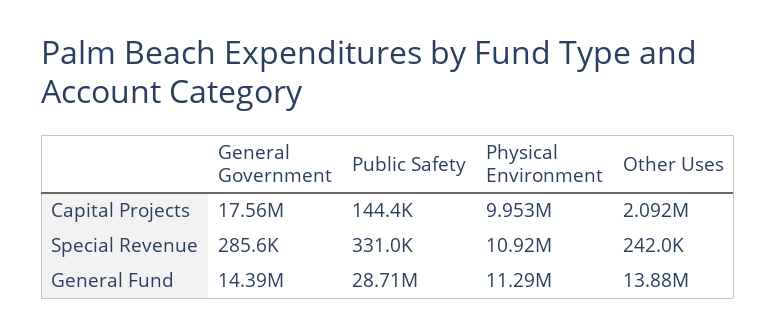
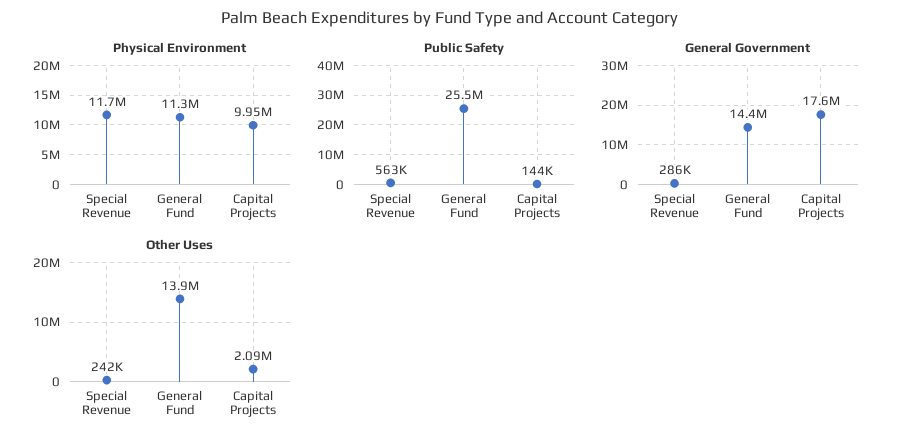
  {
    "General Government": {
      "Capital Projects": 17560000,
      "Special Revenue": 285600,
      "General Fund": 14390000
    },
    "Public Safety": {
      "Capital Projects": 144400,
-     "Special Revenue": 331000,
+     "Special Revenue": 563000,
-     "General Fund": 28710000
+     "General Fund": 25500000
    },
    "Physical Environment": {
      "Capital Projects": 9953000,
-     "Special Revenue": 10920000,
+     "Special Revenue": 11700000,
      "General Fund": 11290000
    },
    "Other Uses": {
      "Capital Projects": 2092000,
      "Special Revenue": 242000,
      "General Fund": 13880000
    }
  }

